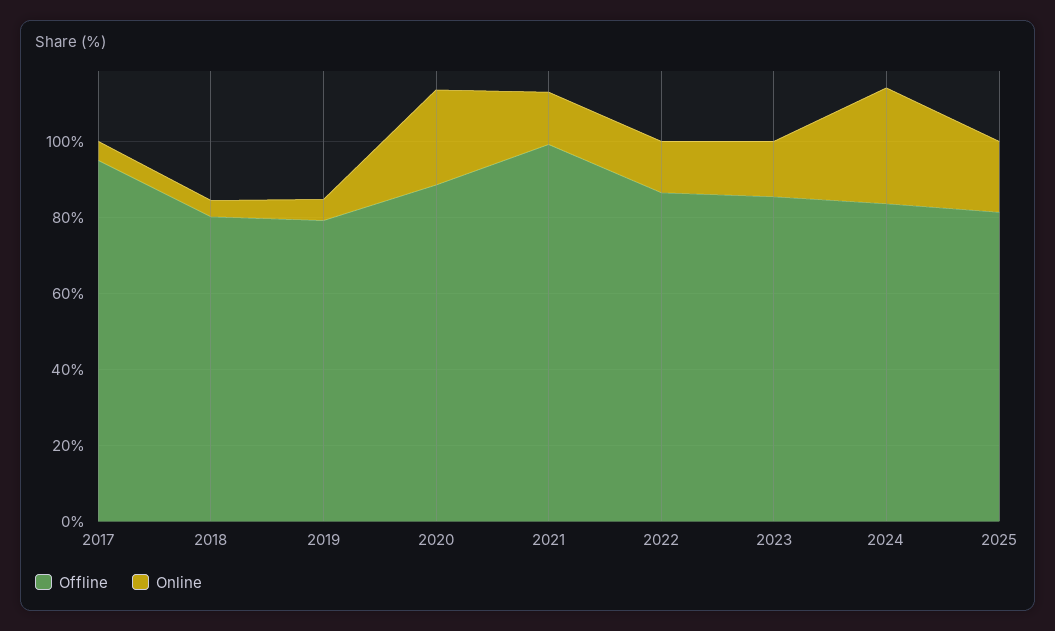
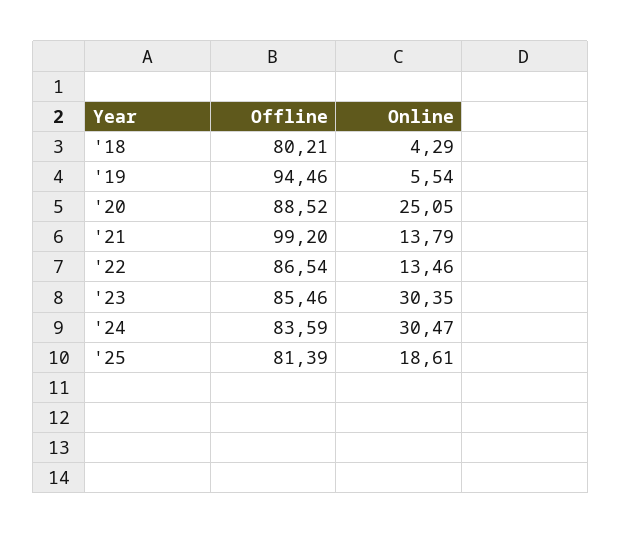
  {
    "Offline": {
-     "2017": 95,
      "2018": 80.21,
-     "2019": 80,
+     "2019": 94.46,
      "2020": 88.52,
      "2021": 99.2,
      "2022": 86.54,
      "2023": 85.46,
      "2024": 83.59,
      "2025": 81.39
    },
    "Online": {
-     "2017": 5,
      "2018": 4.29,
      "2019": 5.54,
      "2020": 25.05,
      "2021": 13.79,
      "2022": 13.46,
-     "2023": 15,
+     "2023": 30.35,
      "2024": 30.47,
      "2025": 18.61
    }
  }

